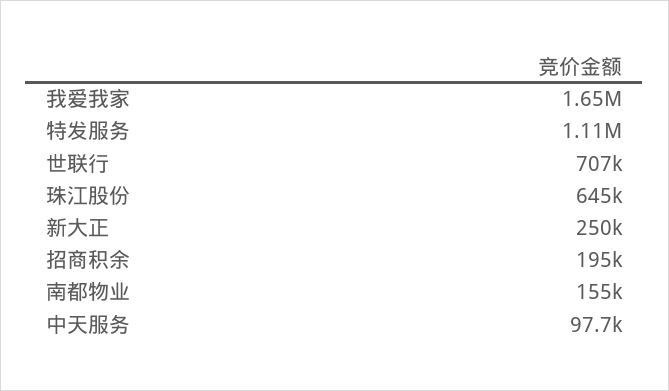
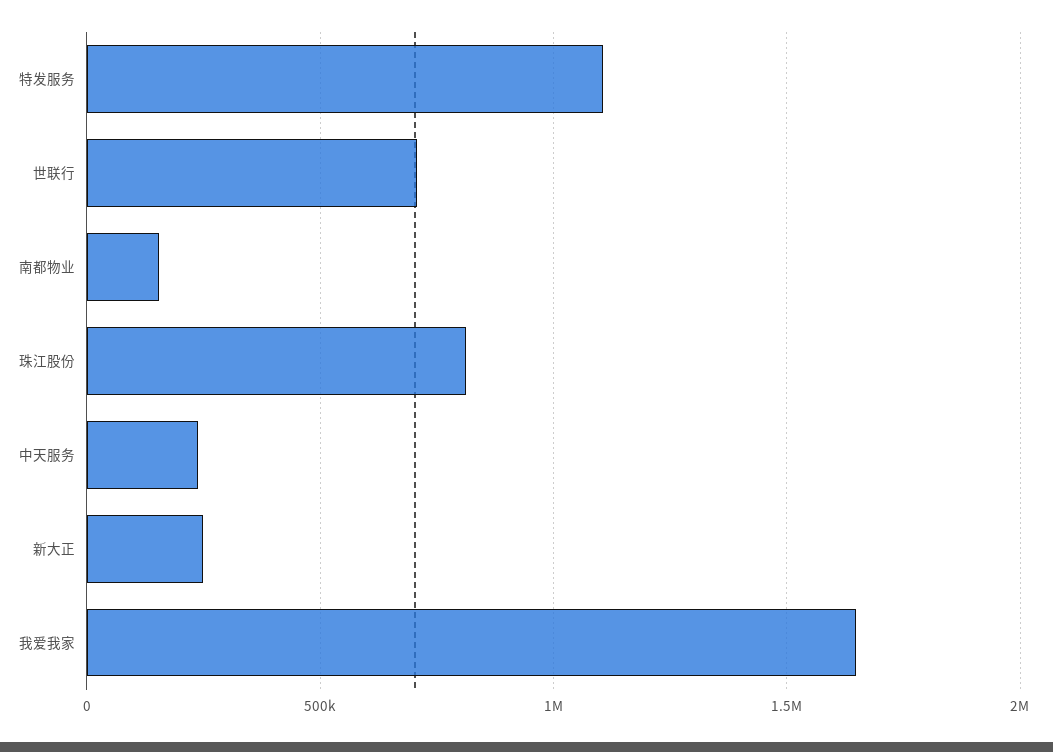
  {
    "我爱我家": 1650000,
    "特发服务": 1110000,
    "世联行": 707000,
-   "珠江股份": 645000,
+   "珠江股份": 800000,
    "新大正": 250000,
-   "招商积余": 195000,
    "南都物业": 155000,
-   "中天服务": 97700
+   "中天服务": 250000
  }

